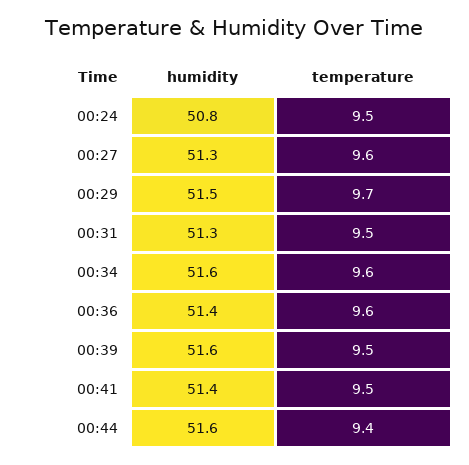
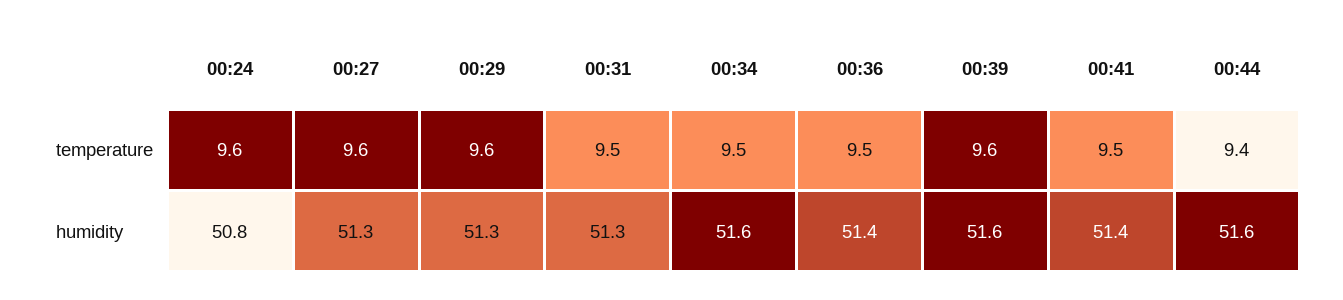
  {
    "humidity": {
      "00:24": 50.8,
      "00:27": 51.3,
-     "00:29": 51.5,
+     "00:29": 51.3,
      "00:31": 51.3,
      "00:34": 51.6,
      "00:36": 51.4,
      "00:39": 51.6,
      "00:41": 51.4,
      "00:44": 51.6
    },
    "temperature": {
-     "00:24": 9.5,
+     "00:24": 9.6,
      "00:27": 9.6,
-     "00:29": 9.7,
+     "00:29": 9.6,
      "00:31": 9.5,
-     "00:34": 9.6,
+     "00:34": 9.5,
-     "00:36": 9.6,
+     "00:36": 9.5,
-     "00:39": 9.5,
+     "00:39": 9.6,
      "00:41": 9.5,
      "00:44": 9.4
    }
  }

